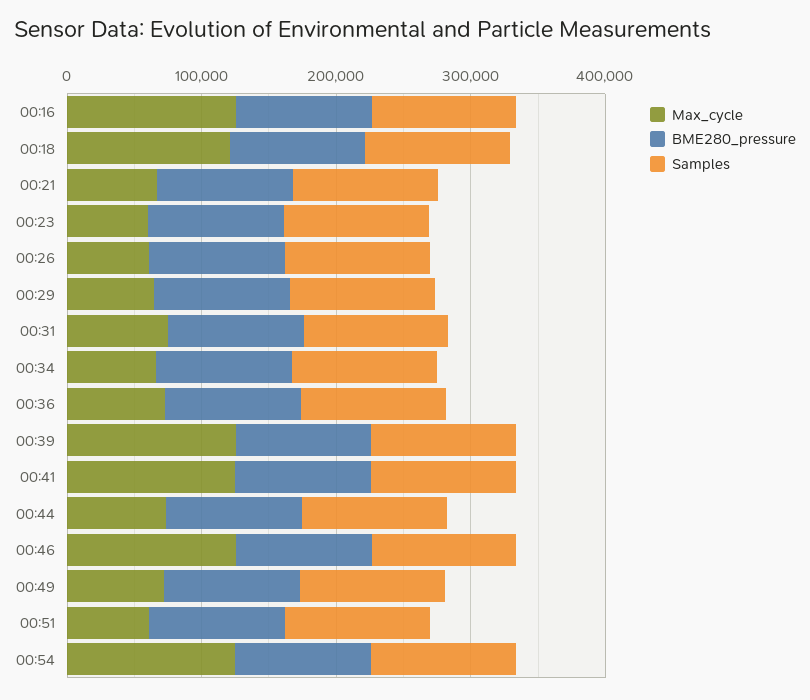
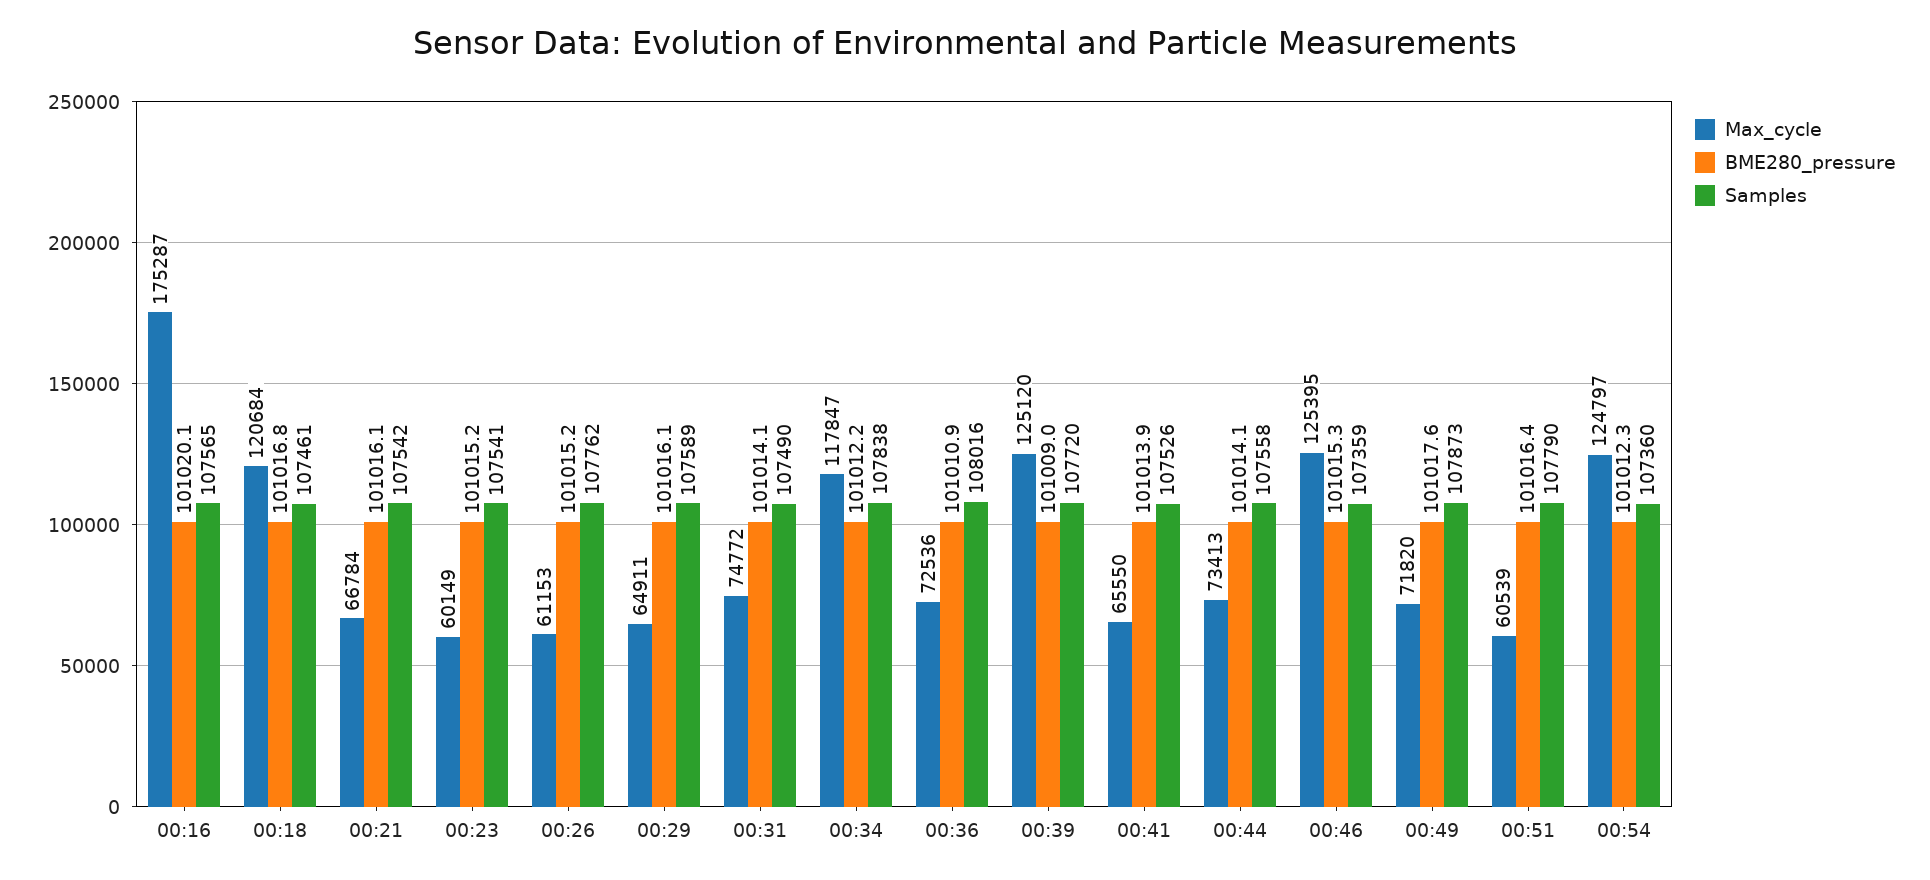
  {
    "Max_cycle": {
-     "00:16": 120000,
+     "00:16": 175287,
      "00:18": 120684,
      "00:21": 66784,
      "00:23": 60149,
      "00:26": 61153,
      "00:29": 64911,
      "00:31": 74772,
-     "00:34": 60000,
+     "00:34": 117847,
      "00:36": 72536,
      "00:39": 125120,
-     "00:41": 120000,
+     "00:41": 65550,
      "00:44": 73413,
      "00:46": 125395,
      "00:49": 71820,
      "00:51": 60539,
      "00:54": 124797
    },
    "BME280_pressure": {
      "00:16": 101020.1,
      "00:18": 101016.8,
      "00:21": 101016.1,
      "00:23": 101015.2,
      "00:26": 101015.2,
      "00:29": 101016.1,
      "00:31": 101014.1,
      "00:34": 101012.2,
      "00:36": 101010.9,
      "00:39": 101009,
      "00:41": 101013.9,
      "00:44": 101014.1,
      "00:46": 101015.3,
      "00:49": 101017.6,
      "00:51": 101016.4,
      "00:54": 101012.3
    },
    "Samples": {
      "00:16": 107565,
      "00:18": 107461,
      "00:21": 107542,
      "00:23": 107541,
      "00:26": 107762,
      "00:29": 107589,
      "00:31": 107490,
      "00:34": 107838,
      "00:36": 108016,
      "00:39": 107720,
      "00:41": 107526,
      "00:44": 107558,
      "00:46": 107359,
      "00:49": 107873,
      "00:51": 107790,
      "00:54": 107360
    }
  }

